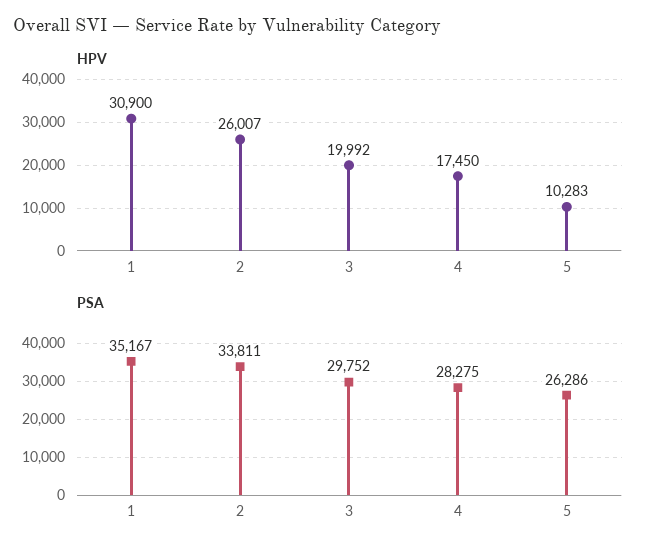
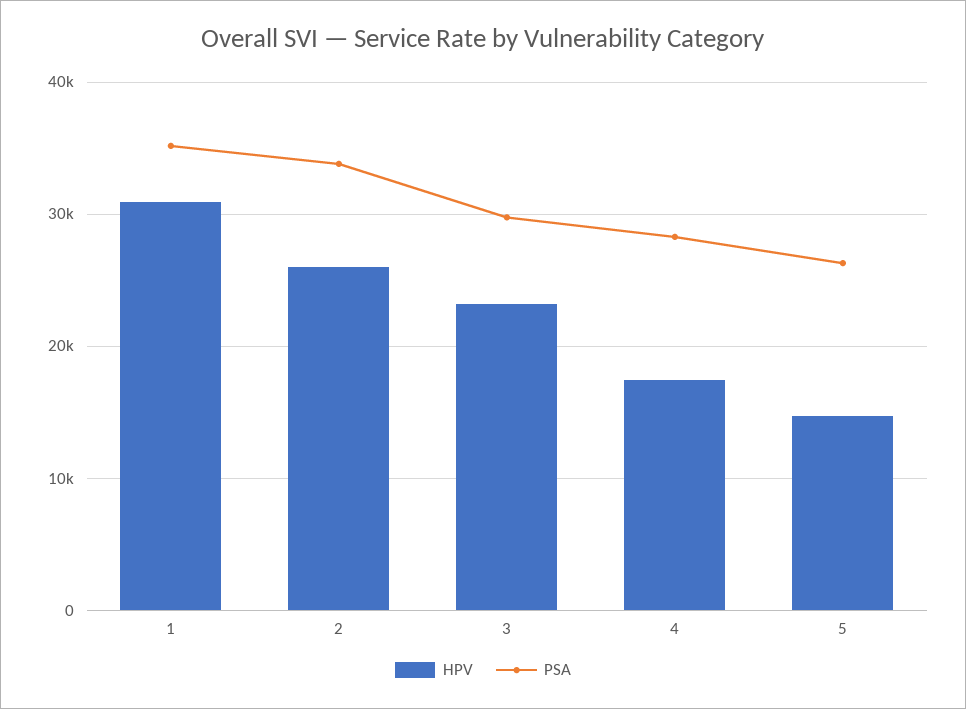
  {
    "HPV": {
      "1": 30900,
      "2": 26007,
-     "3": 19992,
+     "3": 23000,
      "4": 17450,
-     "5": 10283
+     "5": 15000
    },
    "PSA": {
      "1": 35167,
      "2": 33811,
      "3": 29752,
      "4": 28275,
      "5": 26286
    }
  }

